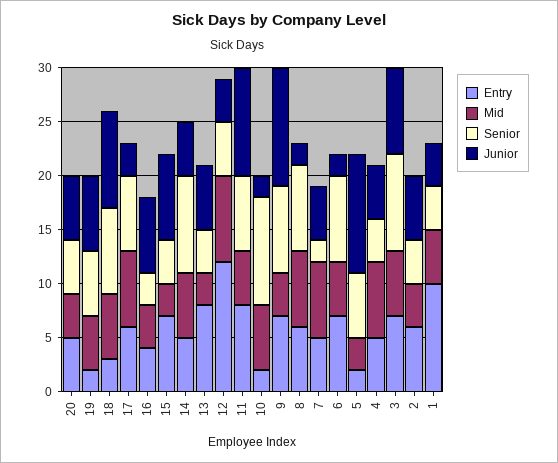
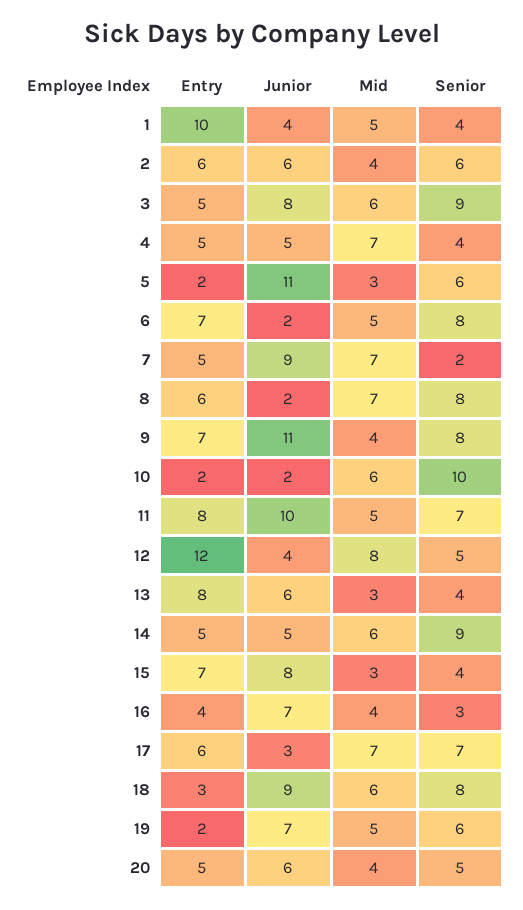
  {
    "Entry": {
      "20": 5,
      "19": 2,
      "18": 3,
      "17": 6,
      "16": 4,
      "15": 7,
      "14": 5,
      "13": 8,
      "12": 12,
      "11": 8,
      "10": 2,
      "9": 7,
      "8": 6,
      "7": 5,
      "6": 7,
      "5": 2,
      "4": 5,
-     "3": 7,
+     "3": 5,
      "2": 6,
      "1": 10
    },
    "Mid": {
      "20": 4,
      "19": 5,
      "18": 6,
      "17": 7,
      "16": 4,
      "15": 3,
      "14": 6,
      "13": 3,
      "12": 8,
      "11": 5,
      "10": 6,
      "9": 4,
      "8": 7,
      "7": 7,
      "6": 5,
      "5": 3,
      "4": 7,
      "3": 6,
      "2": 4,
      "1": 5
    },
    "Senior": {
      "20": 5,
      "19": 6,
      "18": 8,
      "17": 7,
      "16": 3,
      "15": 4,
      "14": 9,
      "13": 4,
      "12": 5,
      "11": 7,
      "10": 10,
      "9": 8,
      "8": 8,
      "7": 2,
      "6": 8,
      "5": 6,
      "4": 4,
      "3": 9,
-     "2": 4,
+     "2": 6,
      "1": 4
    },
    "Junior": {
      "20": 6,
      "19": 7,
      "18": 9,
      "17": 3,
      "16": 7,
      "15": 8,
      "14": 5,
      "13": 6,
      "12": 4,
      "11": 10,
      "10": 2,
      "9": 11,
      "8": 2,
-     "7": 5,
+     "7": 9,
      "6": 2,
      "5": 11,
      "4": 5,
      "3": 8,
      "2": 6,
      "1": 4
    }
  }

